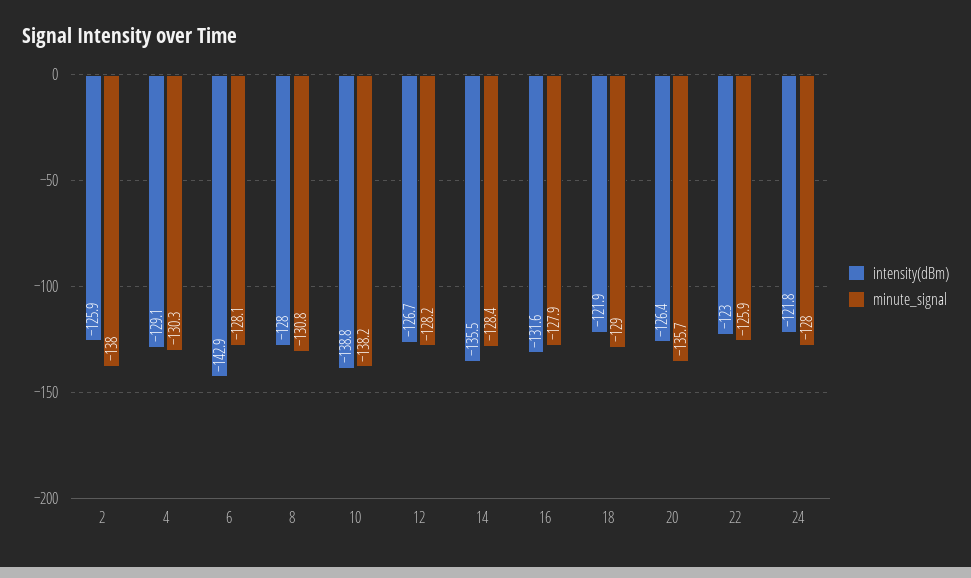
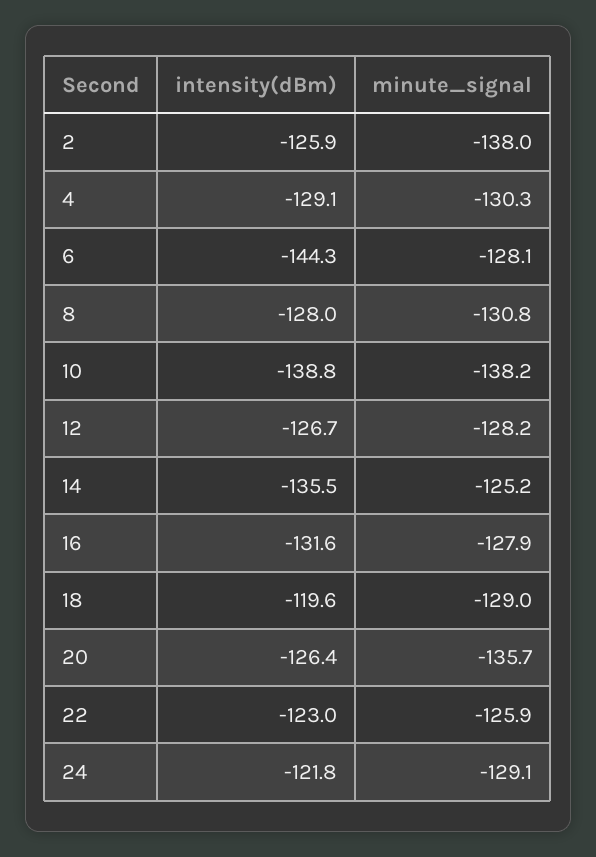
  {
    "intensity(dBm)": {
      "2": -125.9,
      "4": -129.1,
-     "6": -142.9,
+     "6": -144.3,
      "8": -128,
      "10": -138.8,
      "12": -126.7,
      "14": -135.5,
      "16": -131.6,
-     "18": -121.9,
+     "18": -119.6,
      "20": -126.4,
      "22": -123,
      "24": -121.8
    },
    "minute_signal": {
      "2": -138,
      "4": -130.3,
      "6": -128.1,
      "8": -130.8,
      "10": -138.2,
      "12": -128.2,
-     "14": -128.4,
+     "14": -125.2,
      "16": -127.9,
      "18": -129,
      "20": -135.7,
      "22": -125.9,
-     "24": -128
+     "24": -129.1
    }
  }

